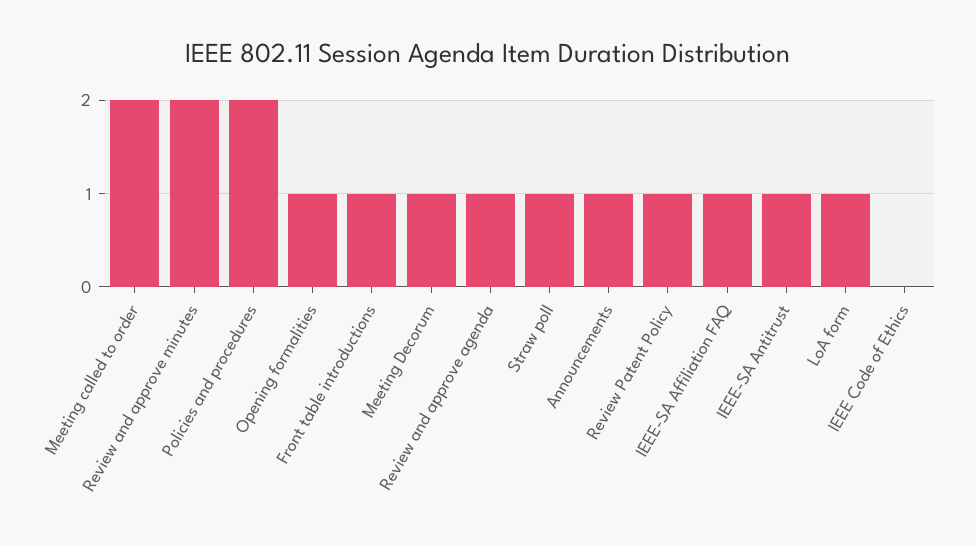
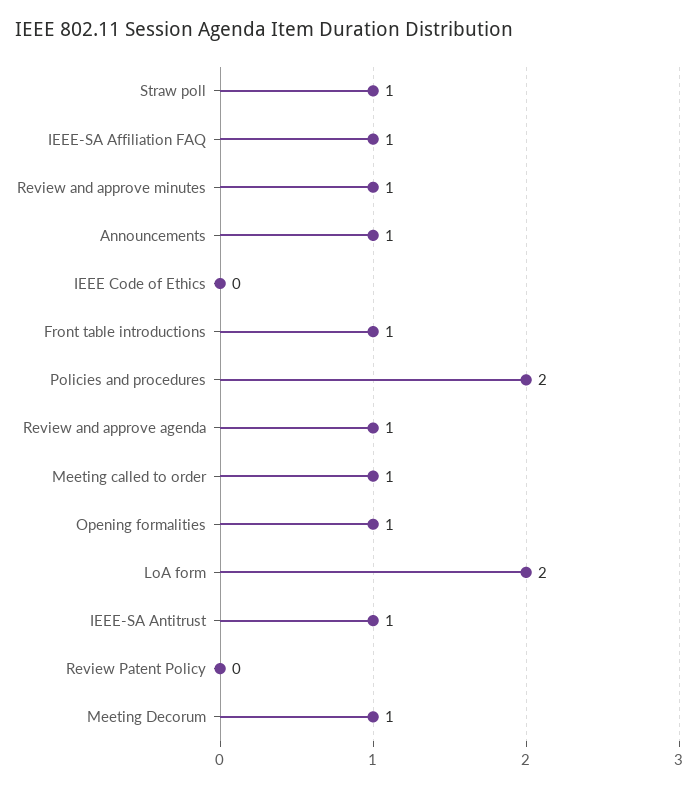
  {
-   "Meeting called to order": 2,
+   "Meeting called to order": 1,
-   "Review and approve minutes": 2,
+   "Review and approve minutes": 1,
    "Policies and procedures": 2,
    "Opening formalities": 1,
    "Front table introductions": 1,
    "Meeting Decorum": 1,
    "Review and approve agenda": 1,
    "Straw poll": 1,
    "Announcements": 1,
-   "Review Patent Policy": 1,
+   "Review Patent Policy": 0,
    "IEEE-SA Affiliation FAQ": 1,
    "IEEE-SA Antitrust": 1,
-   "LoA form": 1,
+   "LoA form": 2,
    "IEEE Code of Ethics": 0
  }

